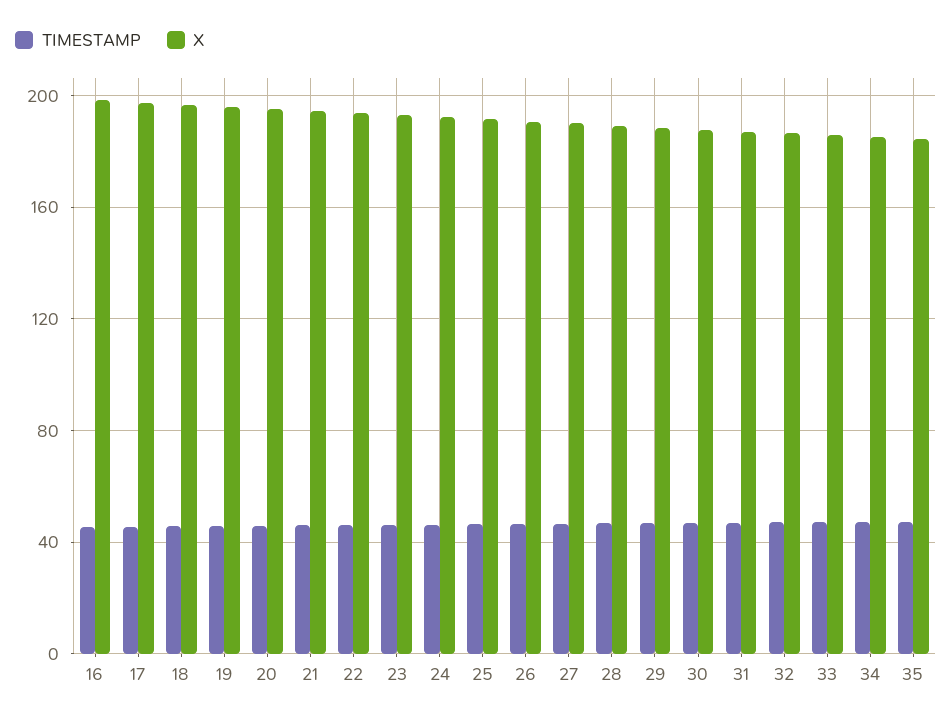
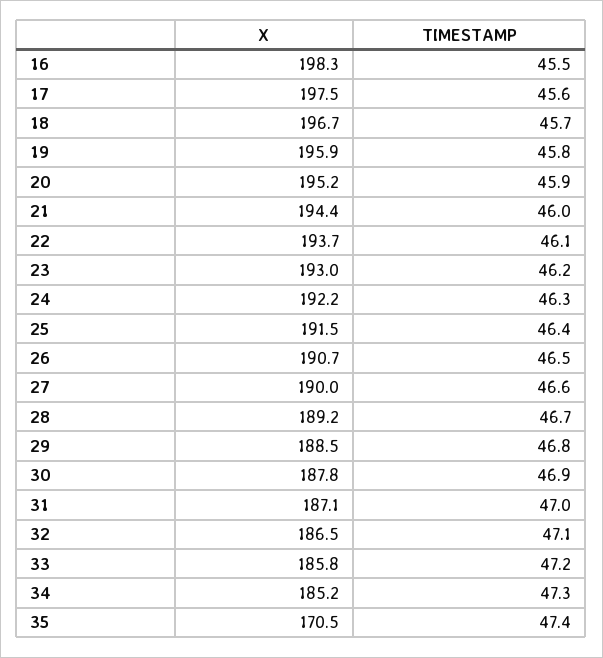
  {
    "TIMESTAMP": {
      "16": 45.5,
      "17": 45.6,
      "18": 45.7,
      "19": 45.8,
      "20": 45.9,
      "21": 46,
      "22": 46.1,
      "23": 46.2,
      "24": 46.3,
      "25": 46.4,
      "26": 46.5,
      "27": 46.6,
      "28": 46.7,
      "29": 46.8,
      "30": 46.9,
      "31": 47,
      "32": 47.1,
      "33": 47.2,
      "34": 47.3,
      "35": 47.4
    },
    "X": {
      "16": 198.3,
      "17": 197.5,
      "18": 196.7,
      "19": 195.9,
      "20": 195.2,
      "21": 194.4,
      "22": 193.7,
      "23": 193,
      "24": 192.2,
      "25": 191.5,
      "26": 190.7,
      "27": 190,
      "28": 189.2,
      "29": 188.5,
      "30": 187.8,
      "31": 187.1,
      "32": 186.5,
      "33": 185.8,
      "34": 185.2,
-     "35": 185
+     "35": 170.5
    }
  }

